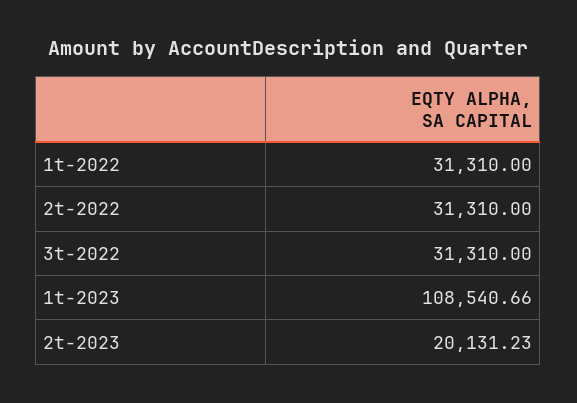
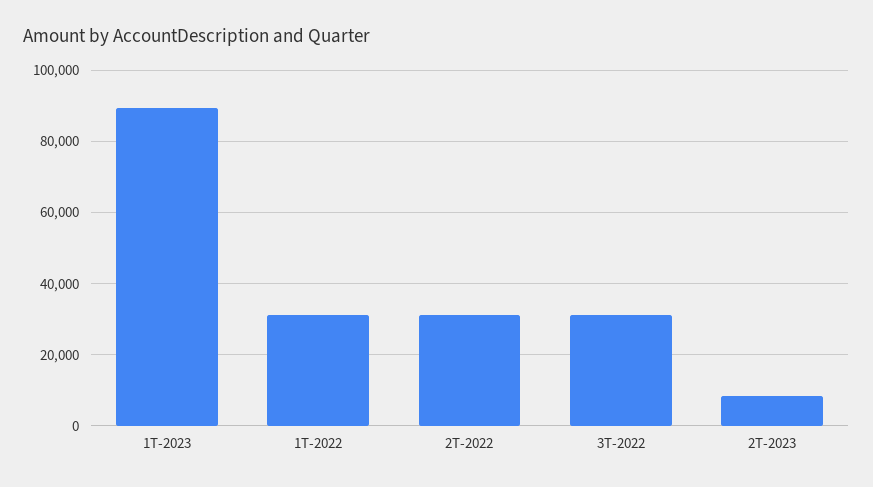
  {
    "1t-2022": 31310,
    "2t-2022": 31310,
    "3t-2022": 31310,
-   "1t-2023": 108540.66,
+   "1t-2023": 90000,
-   "2t-2023": 20131.23
+   "2t-2023": 8000
  }

